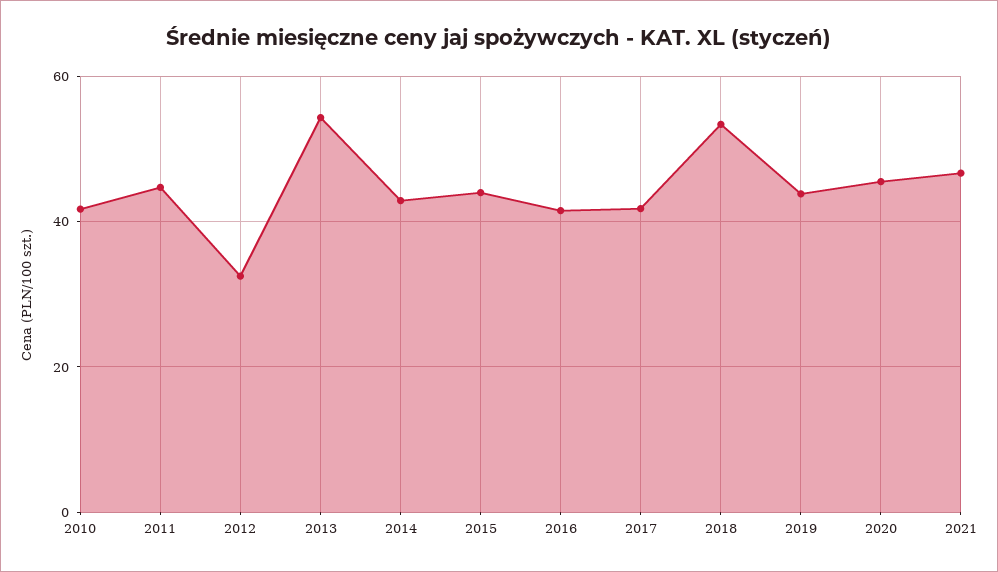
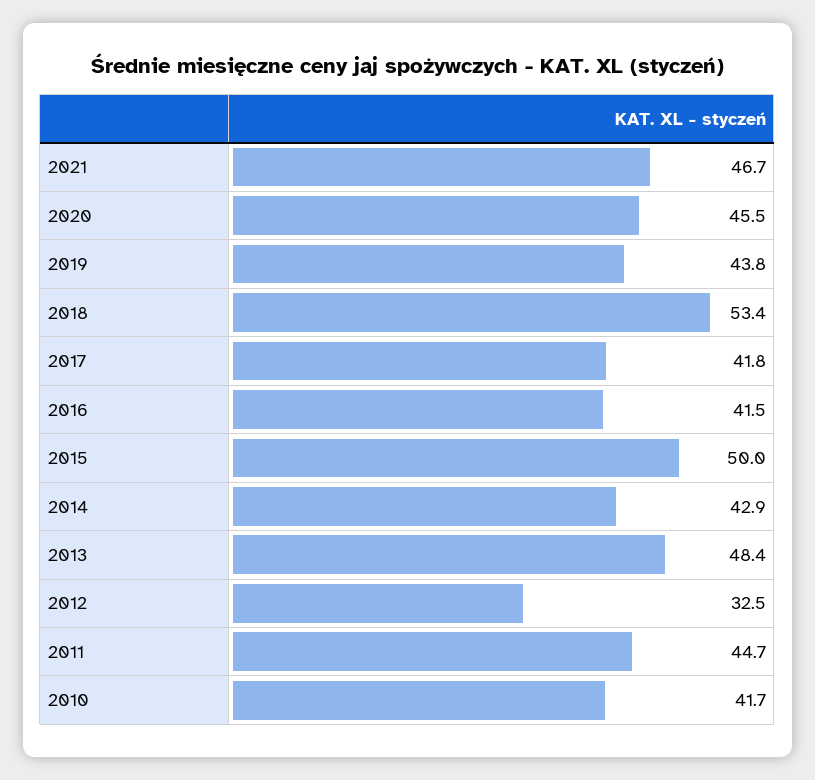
  {
    "2010": 41.7,
    "2011": 44.7,
    "2012": 32.5,
-   "2013": 54,
+   "2013": 48.4,
    "2014": 42.9,
-   "2015": 44,
+   "2015": 50,
    "2016": 41.5,
    "2017": 41.8,
    "2018": 53.4,
    "2019": 43.8,
    "2020": 45.5,
    "2021": 46.7
  }

